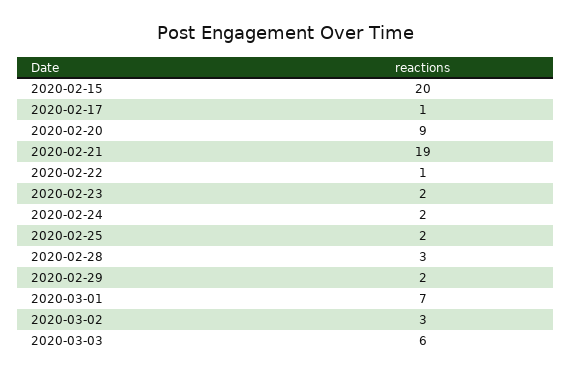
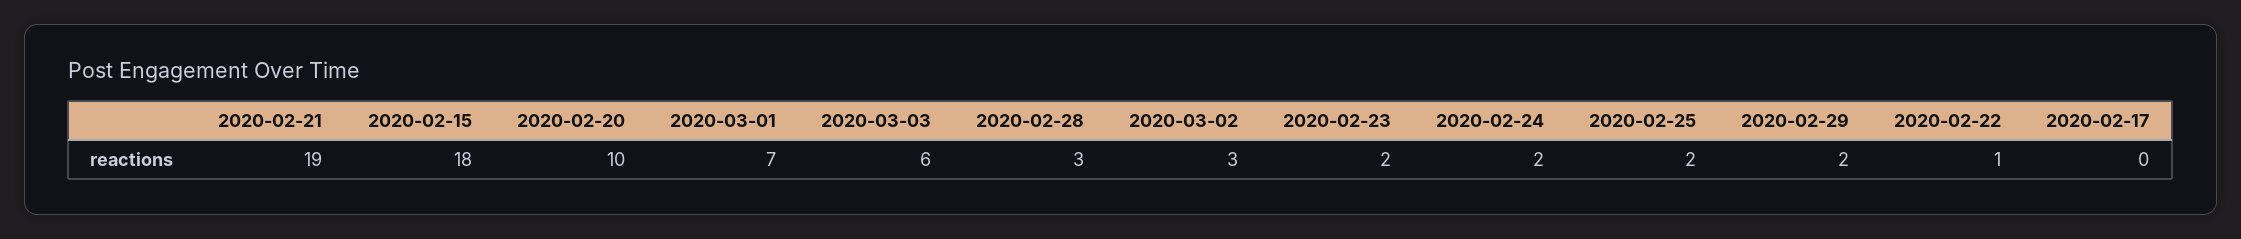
  {
-   "2020-02-15": 20,
+   "2020-02-15": 18,
-   "2020-02-17": 1,
+   "2020-02-17": 0,
-   "2020-02-20": 9,
+   "2020-02-20": 10,
    "2020-02-21": 19,
    "2020-02-22": 1,
    "2020-02-23": 2,
    "2020-02-24": 2,
    "2020-02-25": 2,
    "2020-02-28": 3,
    "2020-02-29": 2,
    "2020-03-01": 7,
    "2020-03-02": 3,
    "2020-03-03": 6
  }

